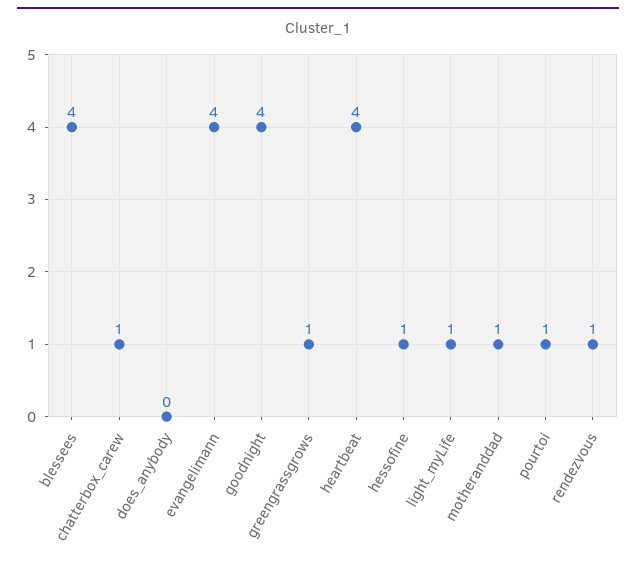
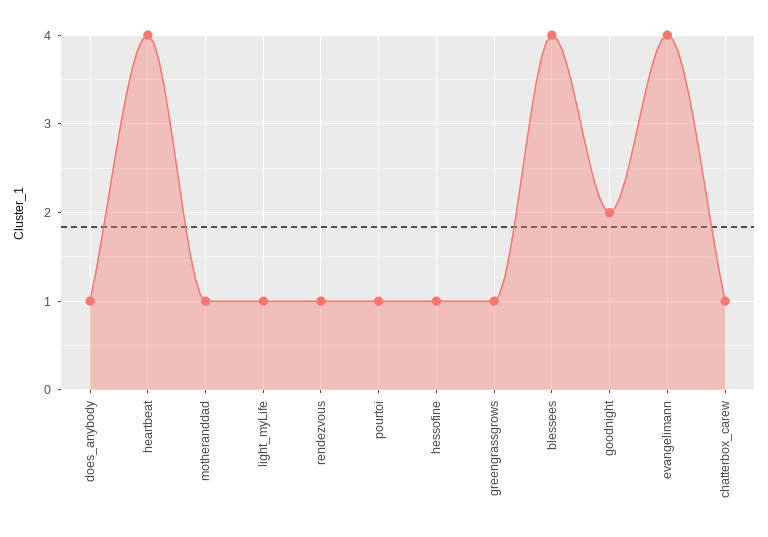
  {
    "blessees": 4,
    "chatterbox_carew": 1,
-   "does_anybody": 0,
+   "does_anybody": 1,
    "evangelimann": 4,
-   "goodnight": 4,
+   "goodnight": 2,
    "greengrassgrows": 1,
    "heartbeat": 4,
    "hessofine": 1,
    "light_myLife": 1,
    "motheranddad": 1,
    "pourtoi": 1,
    "rendezvous": 1
  }

